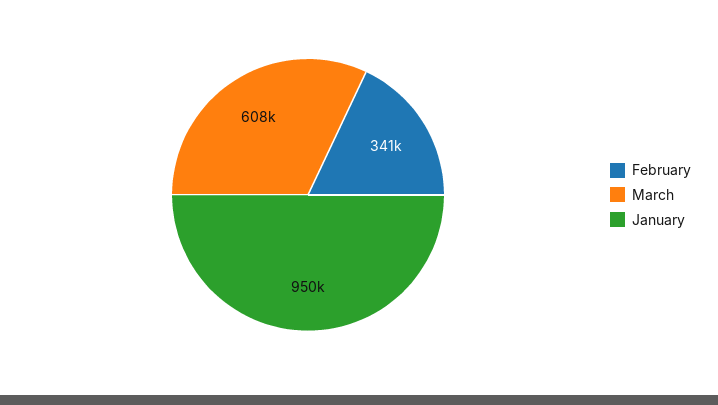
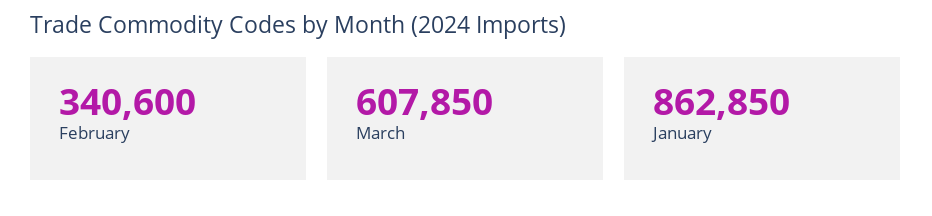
  {
    "February": 340600,
    "March": 607850,
-   "January": 950000
+   "January": 862850
  }

